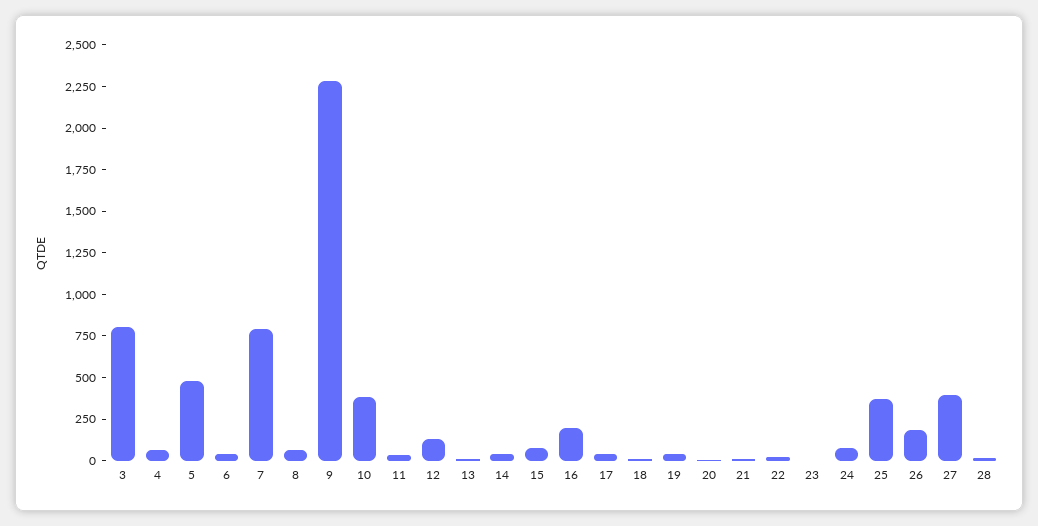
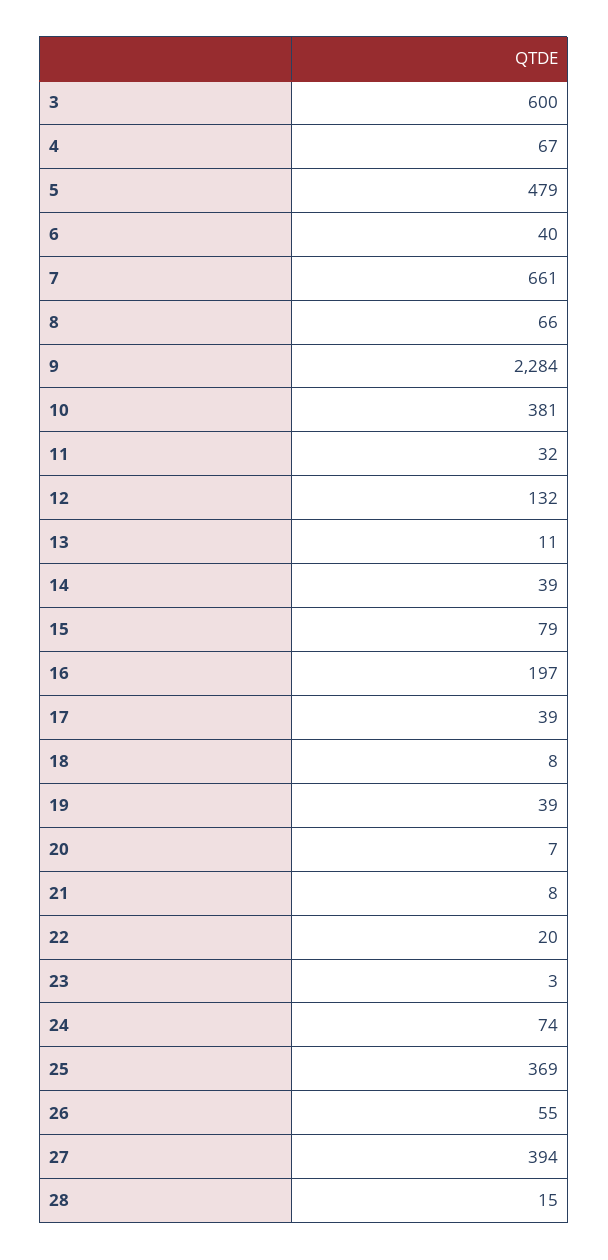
  {
-   "3": 800,
+   "3": 600,
    "4": 67,
    "5": 479,
    "6": 40,
-   "7": 800,
+   "7": 661,
    "8": 66,
    "9": 2284,
    "10": 381,
    "11": 32,
    "12": 132,
    "13": 11,
    "14": 39,
    "15": 79,
    "16": 197,
    "17": 39,
    "18": 8,
    "19": 39,
    "20": 7,
    "21": 8,
    "22": 20,
    "23": 3,
    "24": 74,
    "25": 369,
-   "26": 200,
+   "26": 55,
    "27": 394,
    "28": 15
  }

